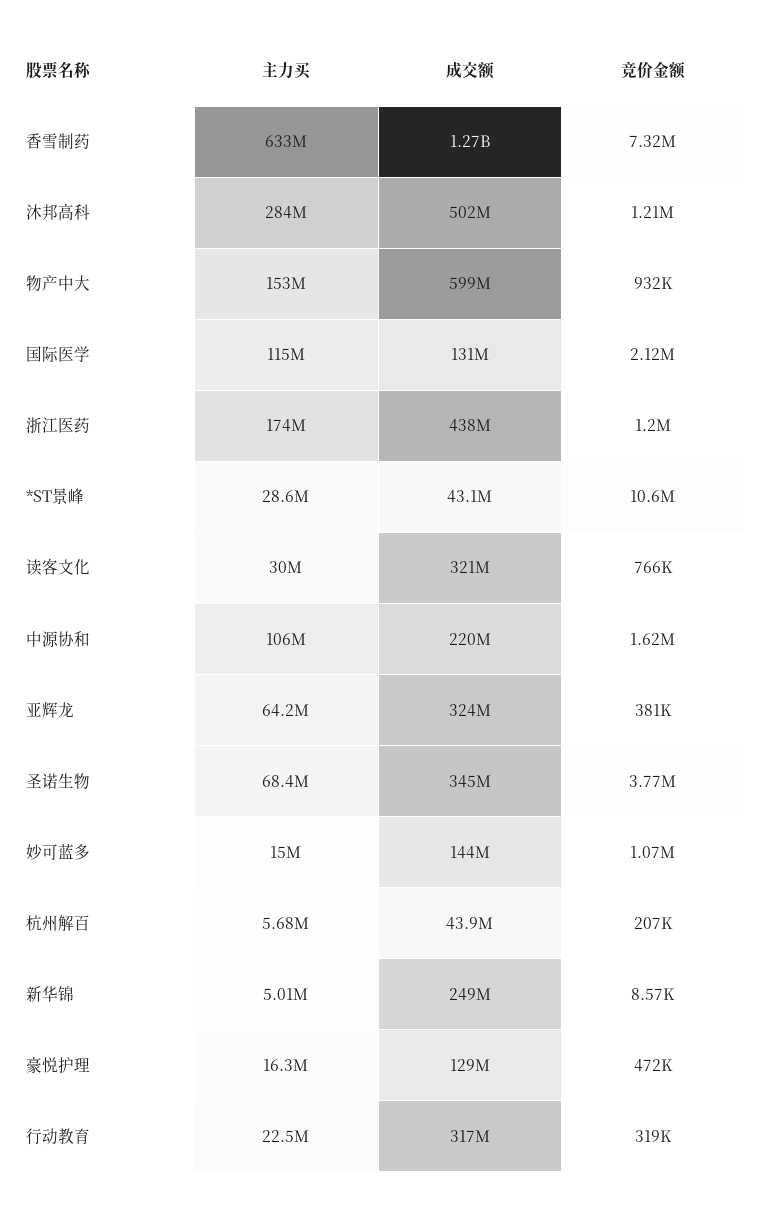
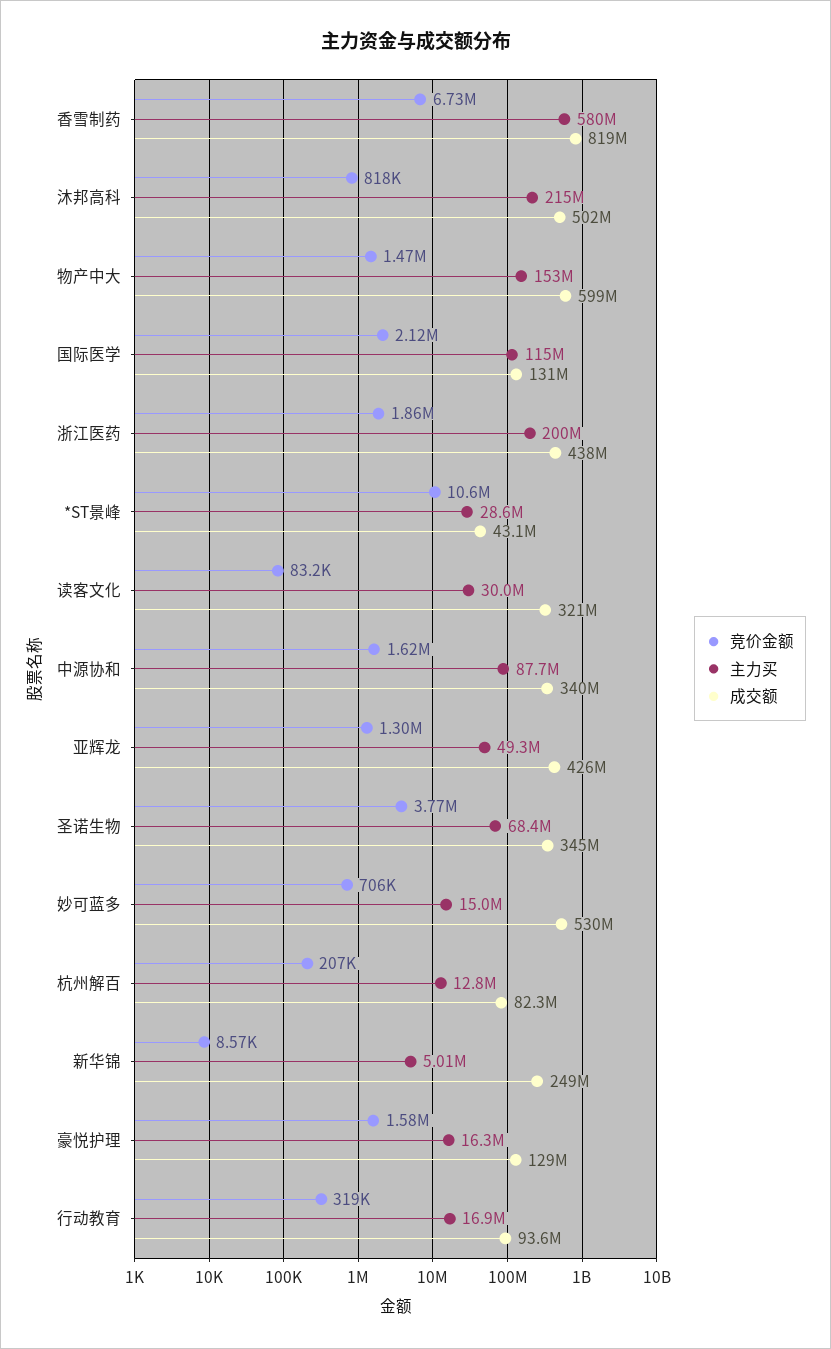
  {
    "主力买": {
-     "香雪制药": 633000000,
+     "香雪制药": 580000000,
-     "沐邦高科": 284000000,
+     "沐邦高科": 215000000,
      "物产中大": 153000000,
      "国际医学": 115000000,
-     "浙江医药": 174000000,
+     "浙江医药": 200000000,
      "*ST景峰": 28600000,
      "读客文化": 30000000,
-     "中源协和": 106000000,
+     "中源协和": 87700000,
-     "亚辉龙": 64200000,
+     "亚辉龙": 49300000,
      "圣诺生物": 68400000,
      "妙可蓝多": 15000000,
-     "杭州解百": 5680000,
+     "杭州解百": 12800000,
      "新华锦": 5010000,
      "豪悦护理": 16300000,
-     "行动教育": 22500000
+     "行动教育": 16900000
    },
    "成交额": {
-     "香雪制药": 1270000000,
+     "香雪制药": 819000000,
      "沐邦高科": 502000000,
      "物产中大": 599000000,
      "国际医学": 131000000,
      "浙江医药": 438000000,
      "*ST景峰": 43100000,
      "读客文化": 321000000,
-     "中源协和": 220000000,
+     "中源协和": 340000000,
-     "亚辉龙": 324000000,
+     "亚辉龙": 426000000,
      "圣诺生物": 345000000,
-     "妙可蓝多": 144000000,
+     "妙可蓝多": 530000000,
-     "杭州解百": 43900000,
+     "杭州解百": 82300000,
      "新华锦": 249000000,
      "豪悦护理": 129000000,
-     "行动教育": 317000000
+     "行动教育": 93600000
    },
    "竞价金额": {
-     "香雪制药": 7320000,
+     "香雪制药": 6730000,
-     "沐邦高科": 1210000,
+     "沐邦高科": 818000,
-     "物产中大": 932000,
+     "物产中大": 1470000,
      "国际医学": 2120000,
-     "浙江医药": 1200000,
+     "浙江医药": 1860000,
      "*ST景峰": 10600000,
-     "读客文化": 766000,
+     "读客文化": 83200,
      "中源协和": 1620000,
-     "亚辉龙": 381000,
+     "亚辉龙": 1300000,
      "圣诺生物": 3770000,
-     "妙可蓝多": 1070000,
+     "妙可蓝多": 706000,
      "杭州解百": 207000,
      "新华锦": 8570,
-     "豪悦护理": 472000,
+     "豪悦护理": 1580000,
      "行动教育": 319000
    }
  }

